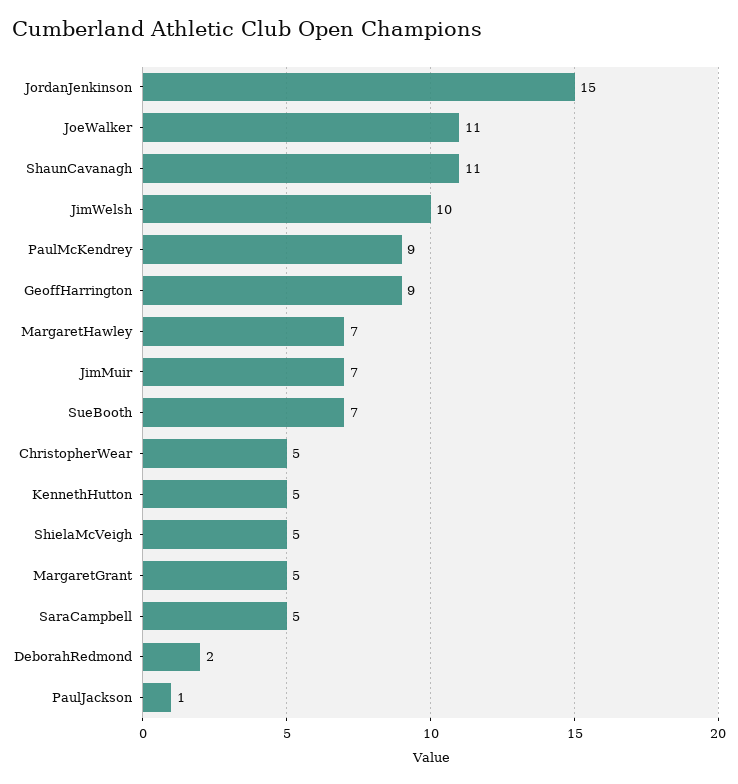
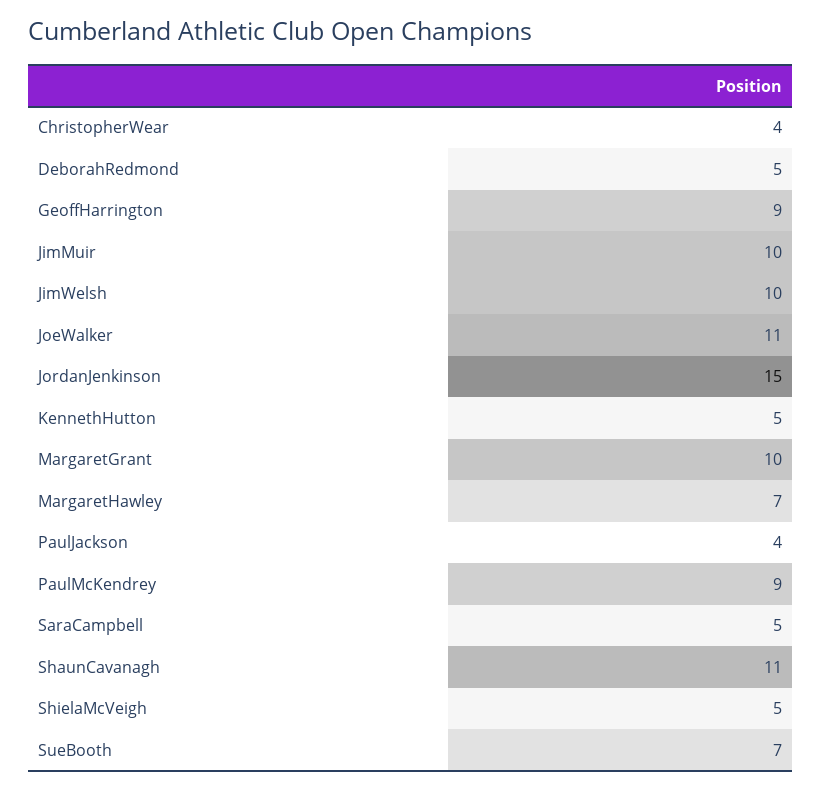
  {
    "JordanJenkinson": 15,
    "JoeWalker": 11,
    "ShaunCavanagh": 11,
    "JimWelsh": 10,
    "PaulMcKendrey": 9,
    "GeoffHarrington": 9,
    "MargaretHawley": 7,
-   "JimMuir": 7,
+   "JimMuir": 10,
    "SueBooth": 7,
-   "ChristopherWear": 5,
+   "ChristopherWear": 4,
    "KennethHutton": 5,
    "ShielaMcVeigh": 5,
-   "MargaretGrant": 5,
+   "MargaretGrant": 10,
    "SaraCampbell": 5,
-   "DeborahRedmond": 2,
+   "DeborahRedmond": 5,
-   "PaulJackson": 1
+   "PaulJackson": 4
  }

